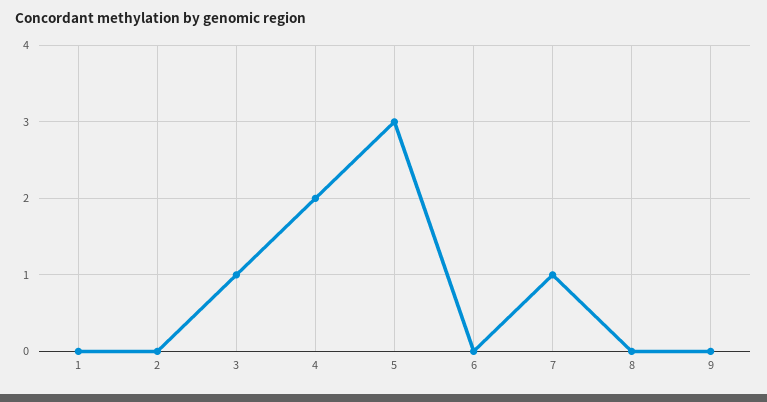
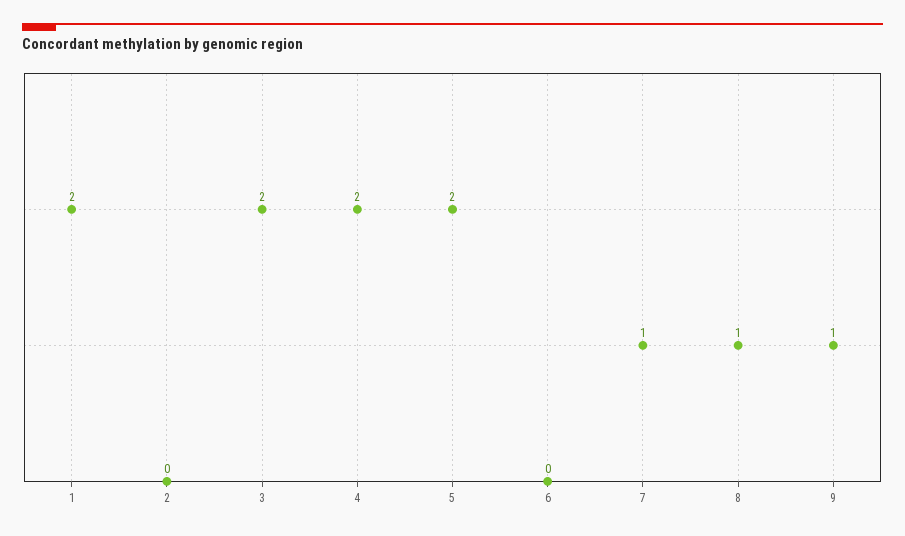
  {
-   "1": 0,
+   "1": 2,
    "2": 0,
-   "3": 1,
+   "3": 2,
    "4": 2,
-   "5": 3,
+   "5": 2,
    "6": 0,
    "7": 1,
-   "8": 0,
+   "8": 1,
-   "9": 0
+   "9": 1
  }

